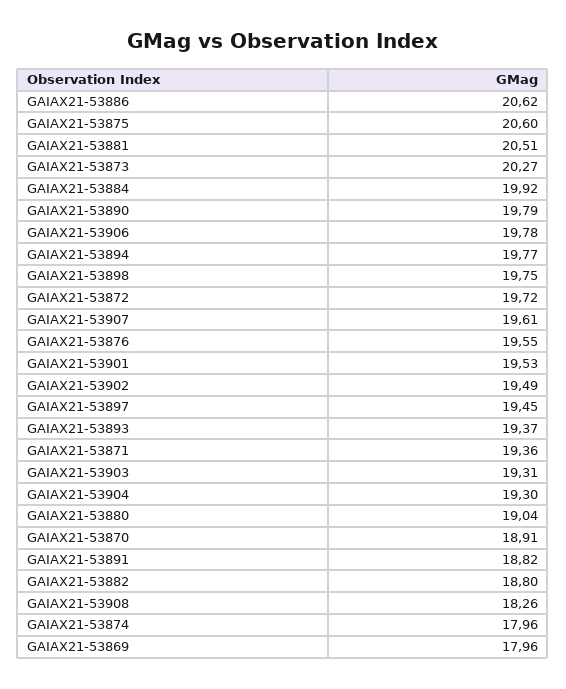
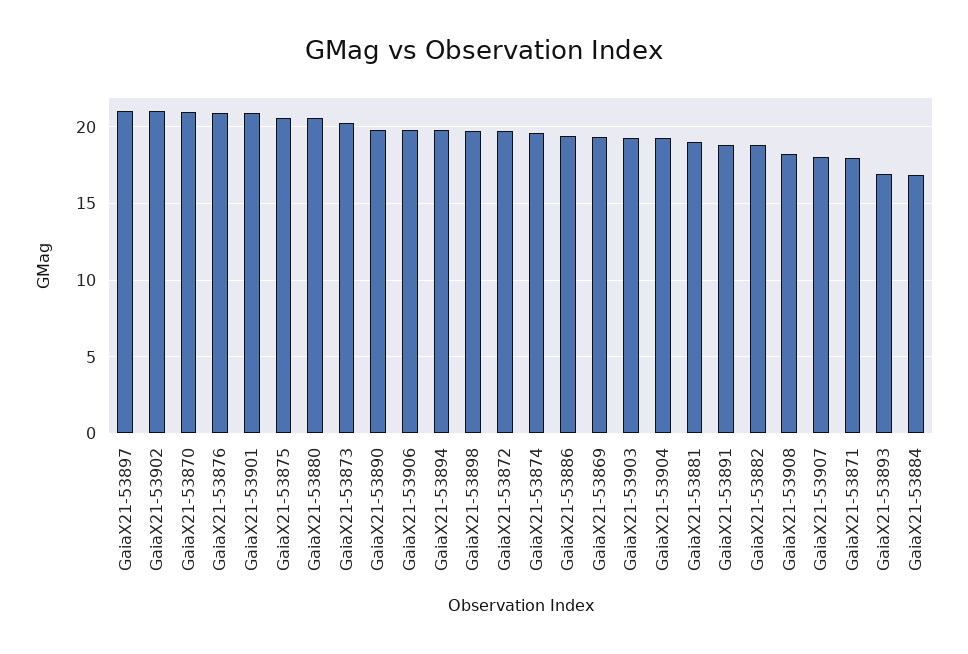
  {
-   "GAIAX21-53886": 20.62,
+   "GAIAX21-53886": 19.5,
    "GAIAX21-53875": 20.6,
-   "GAIAX21-53881": 20.51,
+   "GAIAX21-53881": 19,
    "GAIAX21-53873": 20.27,
-   "GAIAX21-53884": 19.92,
+   "GAIAX21-53884": 17,
    "GAIAX21-53890": 19.79,
    "GAIAX21-53906": 19.78,
    "GAIAX21-53894": 19.77,
    "GAIAX21-53898": 19.75,
    "GAIAX21-53872": 19.72,
-   "GAIAX21-53907": 19.61,
+   "GAIAX21-53907": 18,
-   "GAIAX21-53876": 19.55,
+   "GAIAX21-53876": 21,
-   "GAIAX21-53901": 19.53,
+   "GAIAX21-53901": 21,
-   "GAIAX21-53902": 19.49,
+   "GAIAX21-53902": 21,
-   "GAIAX21-53897": 19.45,
+   "GAIAX21-53897": 21,
-   "GAIAX21-53893": 19.37,
+   "GAIAX21-53893": 17,
-   "GAIAX21-53871": 19.36,
+   "GAIAX21-53871": 18,
    "GAIAX21-53903": 19.31,
    "GAIAX21-53904": 19.3,
-   "GAIAX21-53880": 19.04,
+   "GAIAX21-53880": 20.5,
-   "GAIAX21-53870": 18.91,
+   "GAIAX21-53870": 21,
    "GAIAX21-53891": 18.82,
    "GAIAX21-53882": 18.8,
    "GAIAX21-53908": 18.26,
-   "GAIAX21-53874": 17.96,
+   "GAIAX21-53874": 19.5,
-   "GAIAX21-53869": 17.96
+   "GAIAX21-53869": 19.5
  }

